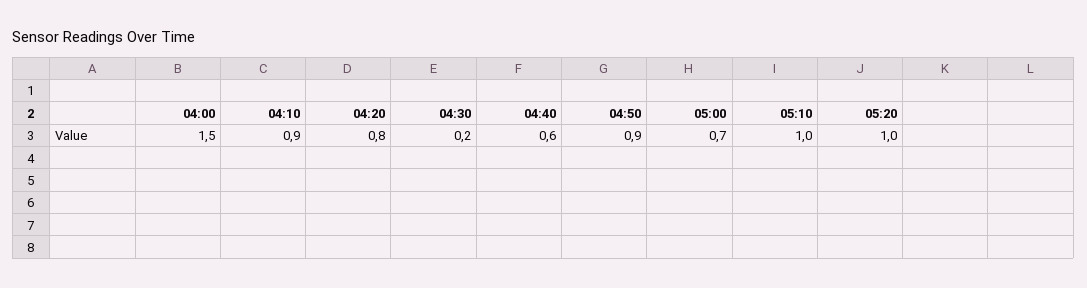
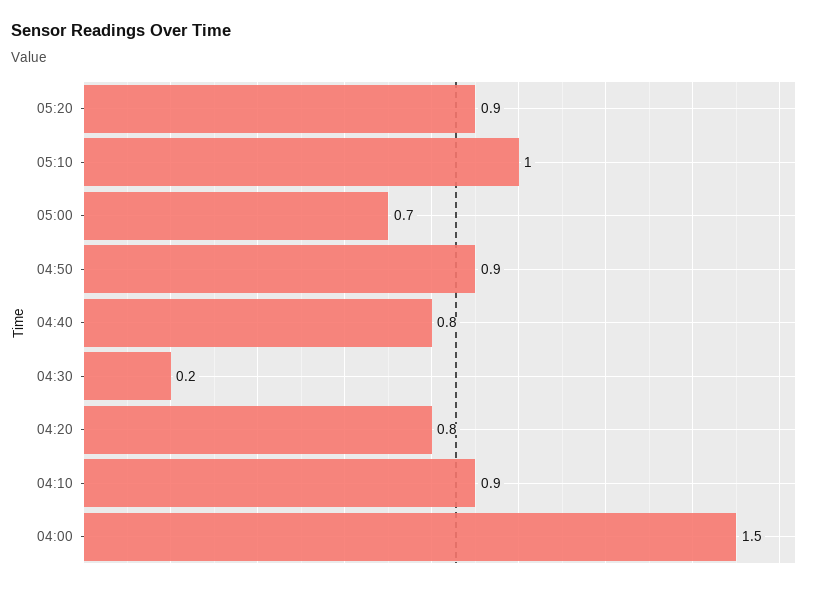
  {
    "04:00": 1.5,
    "04:10": 0.9,
    "04:20": 0.8,
    "04:30": 0.2,
-   "04:40": 0.6,
+   "04:40": 0.8,
    "04:50": 0.9,
    "05:00": 0.7,
    "05:10": 1,
-   "05:20": 1
+   "05:20": 0.9
  }

